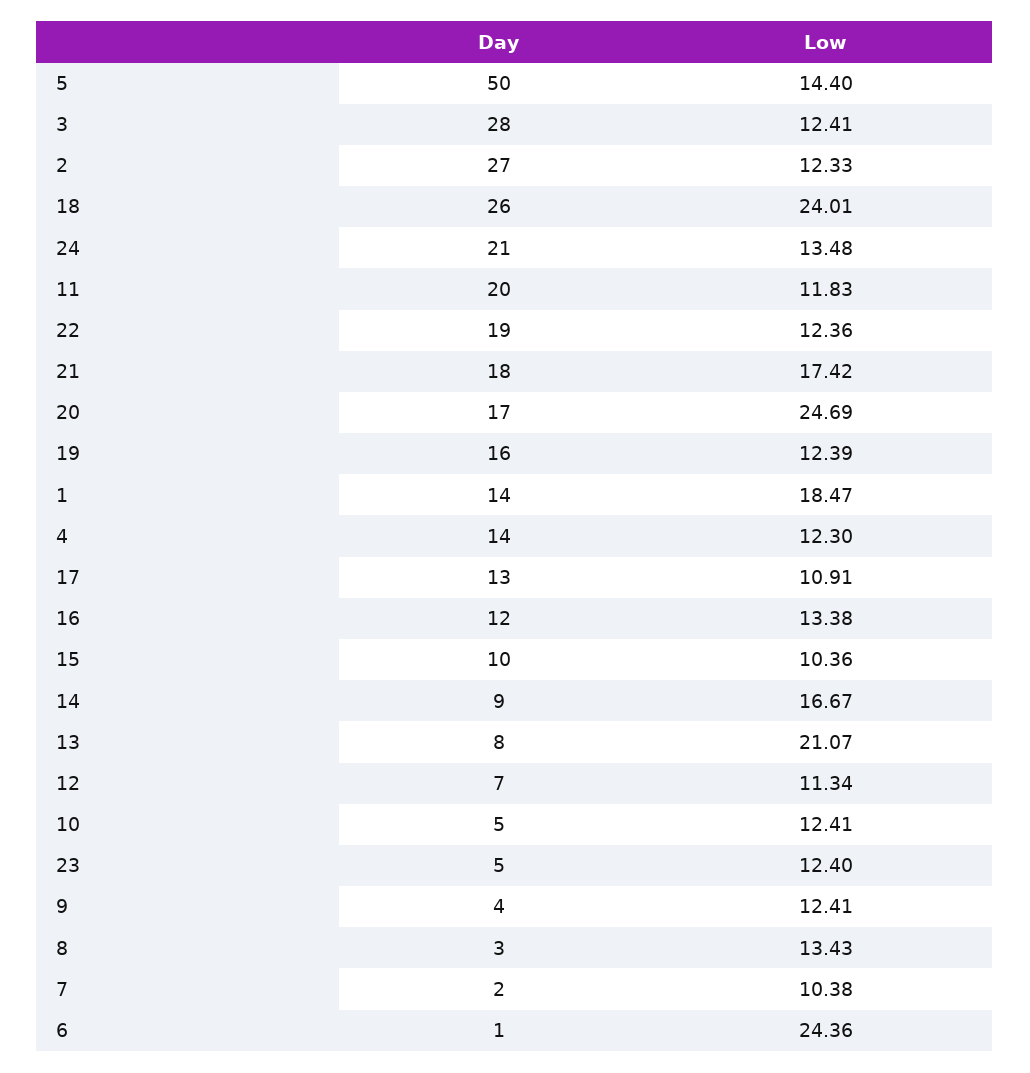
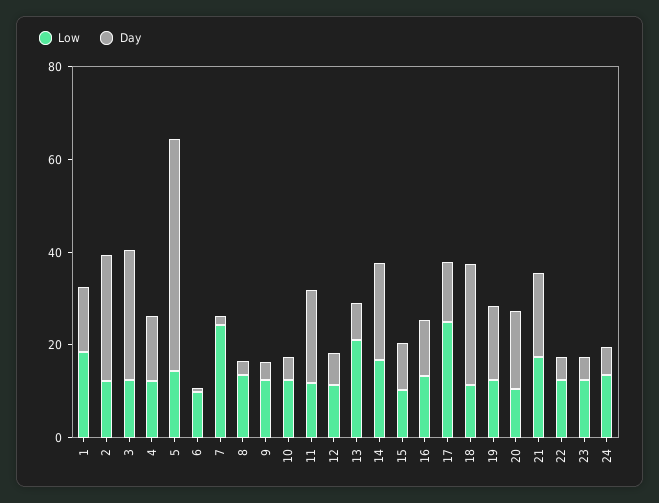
  {
    "Day": {
      "5": 50,
      "3": 28,
      "2": 27,
      "18": 26,
-     "24": 21,
+     "24": 5,
      "11": 20,
-     "22": 19,
+     "22": 5,
      "21": 18,
      "20": 17,
      "19": 16,
      "1": 14,
      "4": 14,
      "17": 13,
      "16": 12,
      "15": 10,
-     "14": 9,
+     "14": 20,
      "13": 8,
      "12": 7,
      "10": 5,
      "23": 5,
      "9": 4,
      "8": 3,
      "7": 2,
      "6": 1
    },
    "Low": {
      "5": 14.4,
      "3": 12.41,
      "2": 12.33,
-     "18": 24.01,
+     "18": 10,
      "24": 13.48,
      "11": 11.83,
      "22": 12.36,
      "21": 17.42,
-     "20": 24.69,
+     "20": 10,
      "19": 12.39,
      "1": 18.47,
      "4": 12.3,
-     "17": 10.91,
+     "17": 25,
      "16": 13.38,
      "15": 10.36,
      "14": 16.67,
      "13": 21.07,
      "12": 11.34,
      "10": 12.41,
      "23": 12.4,
      "9": 12.41,
      "8": 13.43,
-     "7": 10.38,
+     "7": 25,
-     "6": 24.36
+     "6": 10
    }
  }

